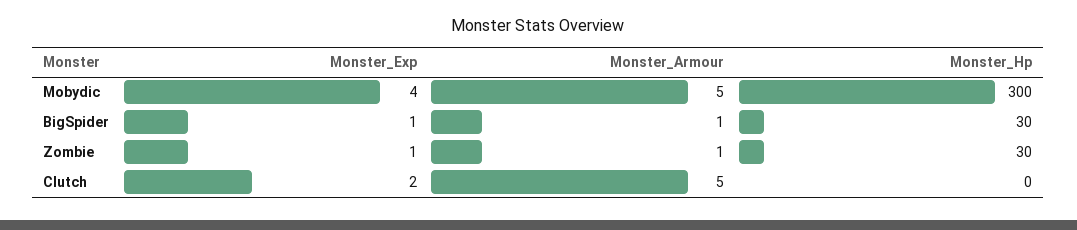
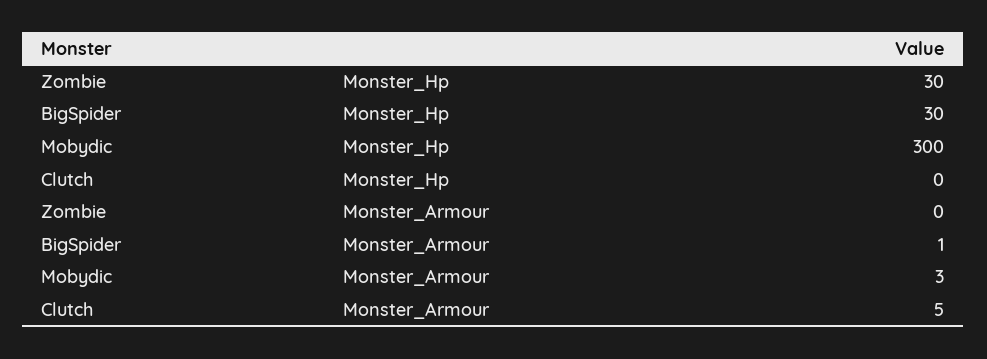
  {
-   "Monster_Exp": {
-     "Mobydic": 4,
-     "BigSpider": 1,
-     "Zombie": 1,
-     "Clutch": 2
-   },
    "Monster_Armour": {
-     "Mobydic": 5,
+     "Mobydic": 3,
      "BigSpider": 1,
-     "Zombie": 1,
+     "Zombie": 0,
      "Clutch": 5
    },
    "Monster_Hp": {
      "Mobydic": 300,
      "BigSpider": 30,
      "Zombie": 30,
      "Clutch": 0
    }
  }

